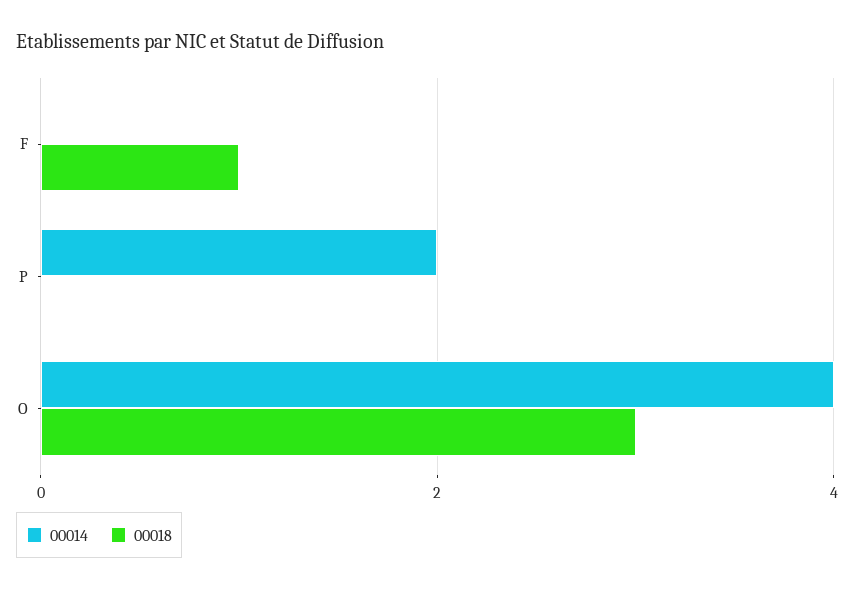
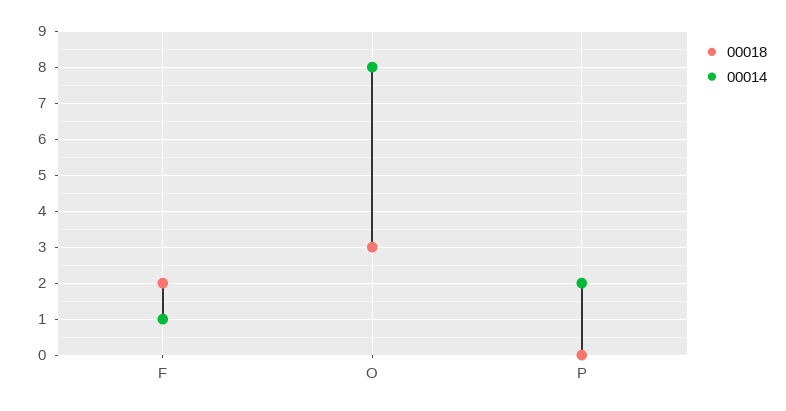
  {
    "00014": {
-     "F": 0,
+     "F": 1,
      "P": 2,
-     "O": 4
+     "O": 8
    },
    "00018": {
-     "F": 1,
+     "F": 2,
      "P": 0,
      "O": 3
    }
  }

